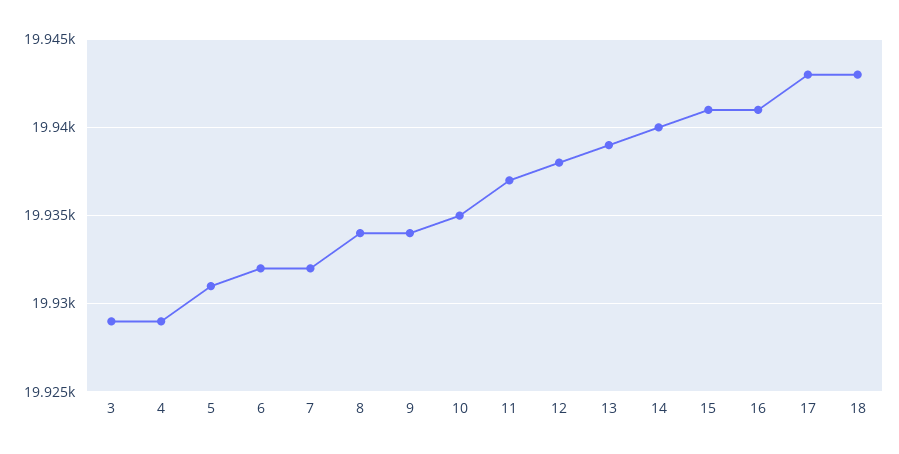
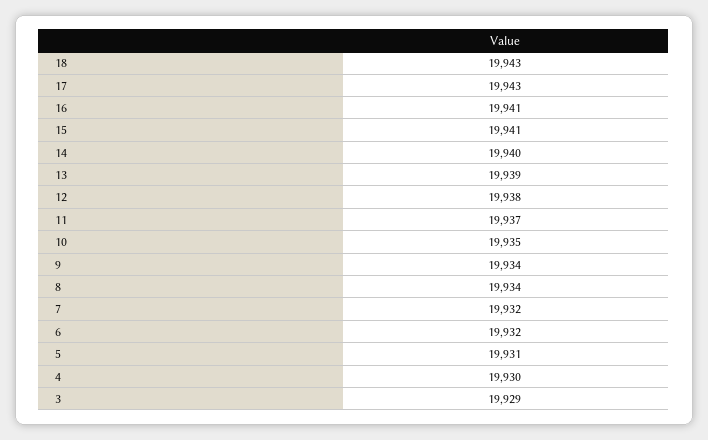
  {
    "3": 19929,
-   "4": 19929,
+   "4": 19930,
    "5": 19931,
    "6": 19932,
    "7": 19932,
    "8": 19934,
    "9": 19934,
    "10": 19935,
    "11": 19937,
    "12": 19938,
    "13": 19939,
    "14": 19940,
    "15": 19941,
    "16": 19941,
    "17": 19943,
    "18": 19943
  }

